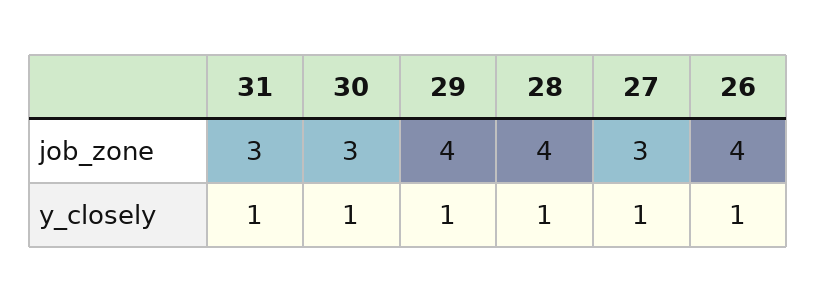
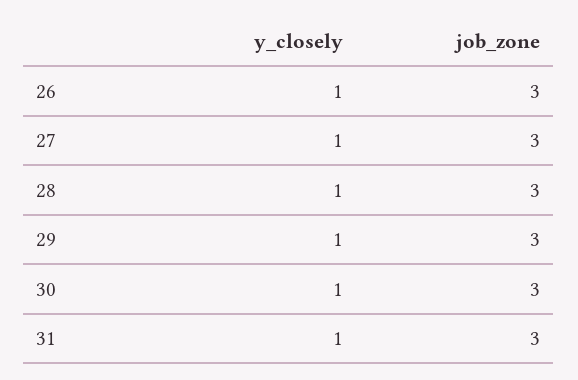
  {
    "31": {
      "job_zone": 3,
      "y_closely": 1
    },
    "30": {
      "job_zone": 3,
      "y_closely": 1
    },
    "29": {
-     "job_zone": 4,
+     "job_zone": 3,
      "y_closely": 1
    },
    "28": {
-     "job_zone": 4,
+     "job_zone": 3,
      "y_closely": 1
    },
    "27": {
      "job_zone": 3,
      "y_closely": 1
    },
    "26": {
-     "job_zone": 4,
+     "job_zone": 3,
      "y_closely": 1
    }
  }

